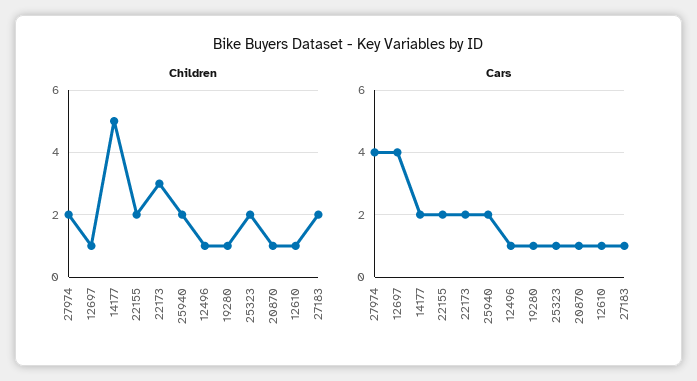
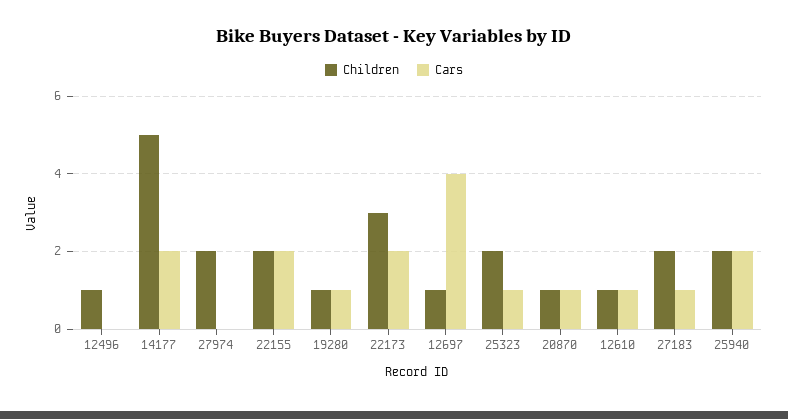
  {
    "Children": {
      "27974": 2,
      "12697": 1,
      "14177": 5,
      "22155": 2,
      "22173": 3,
      "25940": 2,
      "12496": 1,
      "19280": 1,
      "25323": 2,
      "20870": 1,
      "12610": 1,
      "27183": 2
    },
    "Cars": {
-     "27974": 4,
+     "27974": 0,
      "12697": 4,
      "14177": 2,
      "22155": 2,
      "22173": 2,
      "25940": 2,
-     "12496": 1,
+     "12496": 0,
      "19280": 1,
      "25323": 1,
      "20870": 1,
      "12610": 1,
      "27183": 1
    }
  }

